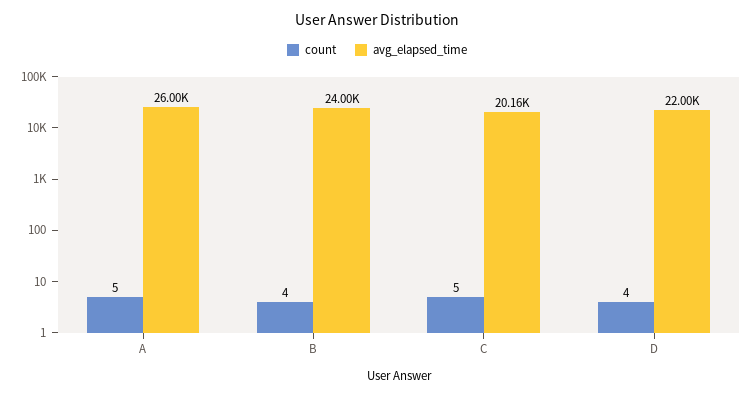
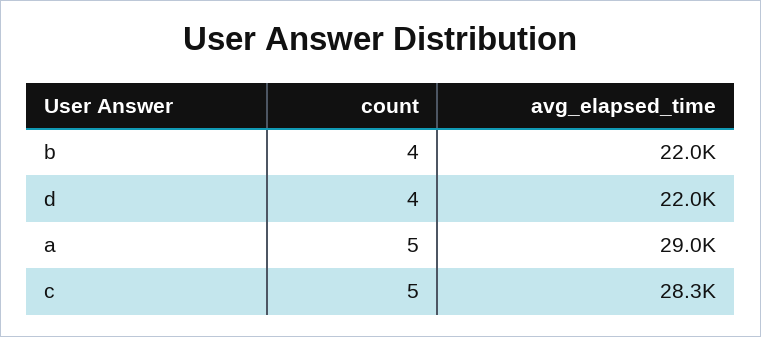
  {
    "count": {
      "A": 5,
      "B": 4,
      "C": 5,
      "D": 4
    },
    "avg_elapsed_time": {
-     "A": 26000,
+     "A": 29000,
-     "B": 24000,
+     "B": 22000,
-     "C": 20160,
+     "C": 28300,
      "D": 22000
    }
  }

